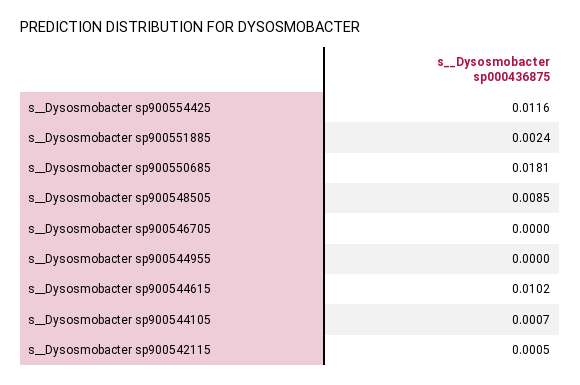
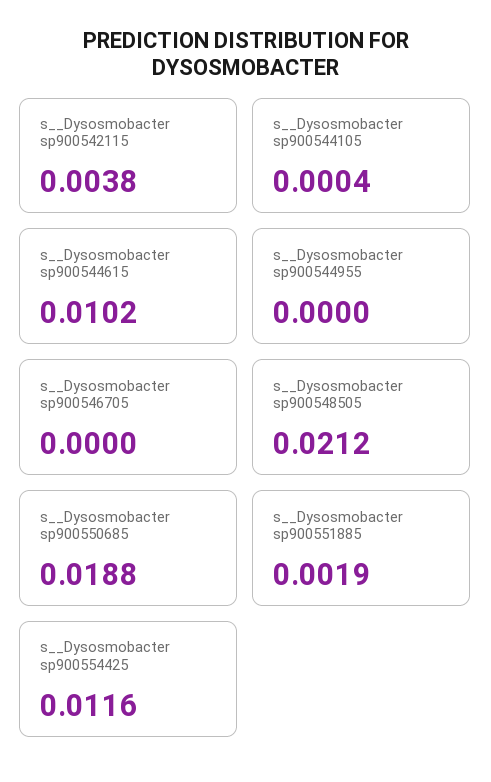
  {
    "s__Dysosmobacter sp900554425": 0.0116,
-   "s__Dysosmobacter sp900551885": 0.0024,
+   "s__Dysosmobacter sp900551885": 0.0019,
-   "s__Dysosmobacter sp900550685": 0.0181,
+   "s__Dysosmobacter sp900550685": 0.0188,
-   "s__Dysosmobacter sp900548505": 0.0085,
+   "s__Dysosmobacter sp900548505": 0.0212,
    "s__Dysosmobacter sp900546705": 0,
    "s__Dysosmobacter sp900544955": 0,
    "s__Dysosmobacter sp900544615": 0.0102,
-   "s__Dysosmobacter sp900544105": 0.0007,
+   "s__Dysosmobacter sp900544105": 0.0004,
-   "s__Dysosmobacter sp900542115": 0.0005
+   "s__Dysosmobacter sp900542115": 0.0038
  }

